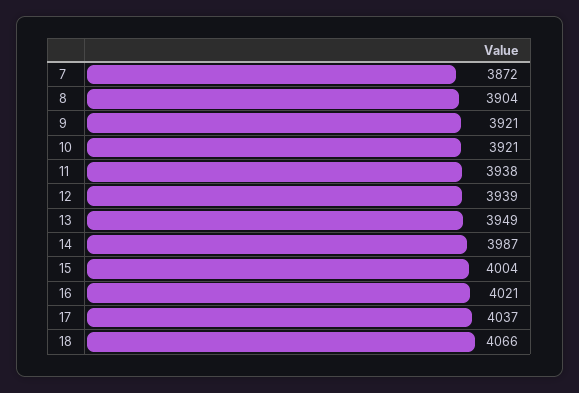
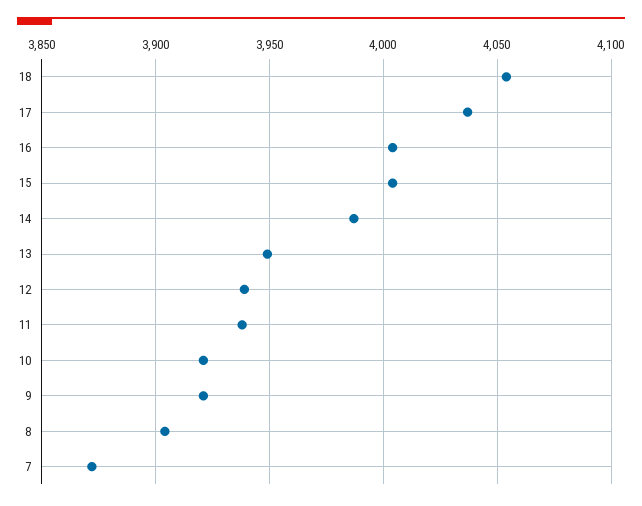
  {
    "7": 3872,
    "8": 3904,
    "9": 3921,
    "10": 3921,
    "11": 3938,
    "12": 3939,
    "13": 3949,
    "14": 3987,
    "15": 4004,
-   "16": 4021,
+   "16": 4005,
    "17": 4037,
-   "18": 4066
+   "18": 4055
  }

